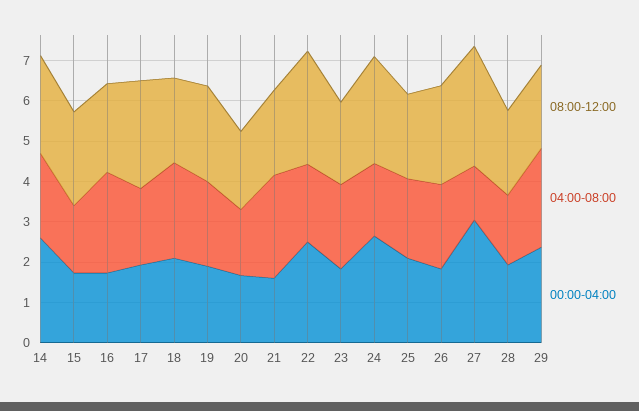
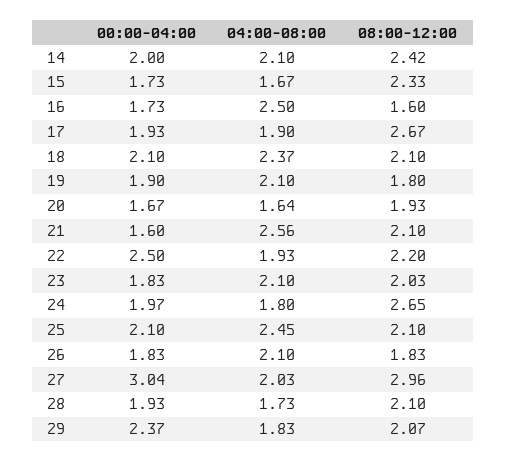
  {
    "08:00-12:00": {
      "14": 2.42,
      "15": 2.33,
-     "16": 2.2,
+     "16": 1.6,
      "17": 2.67,
      "18": 2.1,
-     "19": 2.4,
+     "19": 1.8,
      "20": 1.93,
      "21": 2.1,
-     "22": 2.8,
+     "22": 2.2,
      "23": 2.03,
      "24": 2.65,
      "25": 2.1,
-     "26": 2.4,
+     "26": 1.83,
      "27": 2.96,
      "28": 2.1,
      "29": 2.07
    },
    "04:00-08:00": {
      "14": 2.1,
      "15": 1.67,
      "16": 2.5,
      "17": 1.9,
      "18": 2.37,
      "19": 2.1,
      "20": 1.64,
      "21": 2.56,
      "22": 1.93,
      "23": 2.1,
      "24": 1.8,
-     "25": 2,
+     "25": 2.45,
      "26": 2.1,
-     "27": 1.4,
+     "27": 2.03,
      "28": 1.73,
-     "29": 2.4
+     "29": 1.83
    },
    "00:00-04:00": {
-     "14": 2.6,
+     "14": 2,
      "15": 1.73,
      "16": 1.73,
      "17": 1.93,
      "18": 2.1,
      "19": 1.9,
      "20": 1.67,
      "21": 1.6,
      "22": 2.5,
      "23": 1.83,
-     "24": 2.6,
+     "24": 1.97,
      "25": 2.1,
      "26": 1.83,
      "27": 3.04,
      "28": 1.93,
      "29": 2.37
    }
  }

